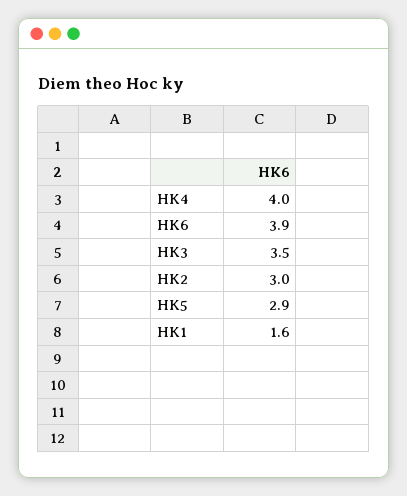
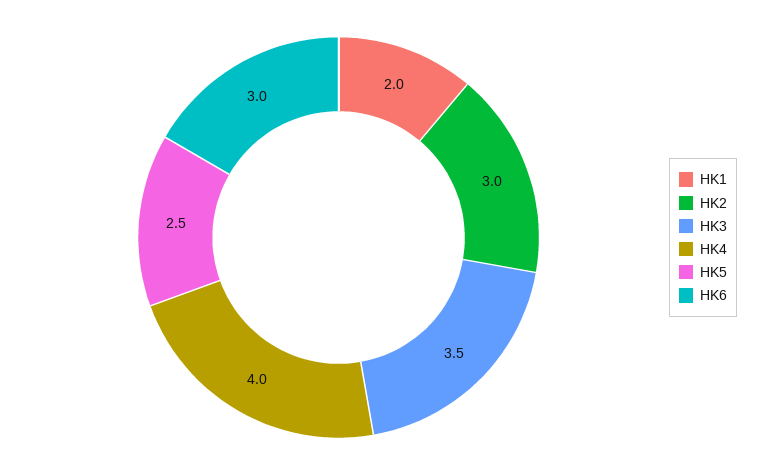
  {
    "HK4": 4,
-   "HK6": 3.9,
+   "HK6": 3,
    "HK3": 3.5,
    "HK2": 3,
-   "HK5": 2.9,
+   "HK5": 2.5,
-   "HK1": 1.6
+   "HK1": 2
  }

